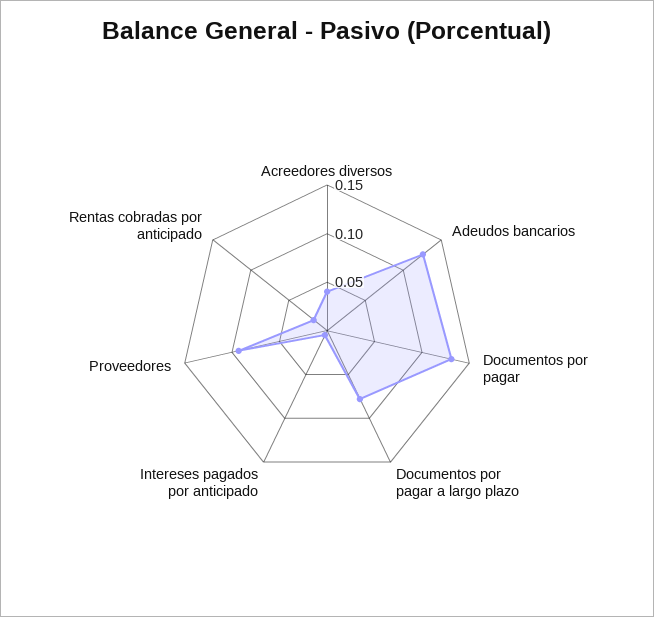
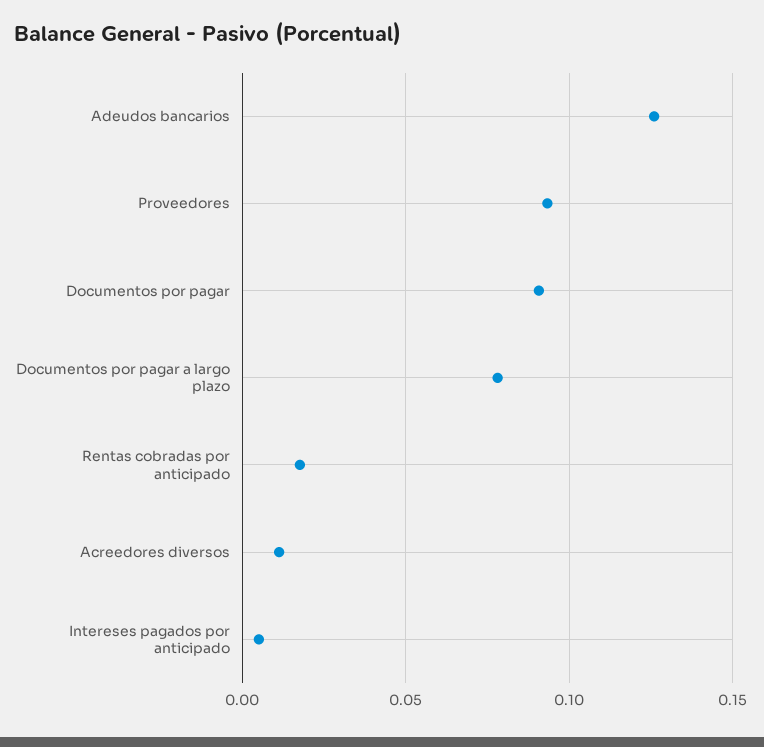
  {
-   "Acreedores diversos": 0.04,
+   "Acreedores diversos": 0.01,
    "Adeudos bancarios": 0.125,
-   "Documentos por pagar": 0.13,
+   "Documentos por pagar": 0.09,
    "Documentos por pagar a largo plazo": 0.08,
    "Intereses pagados por anticipado": 0.005,
    "Proveedores": 0.095,
    "Rentas cobradas por anticipado": 0.02
  }

